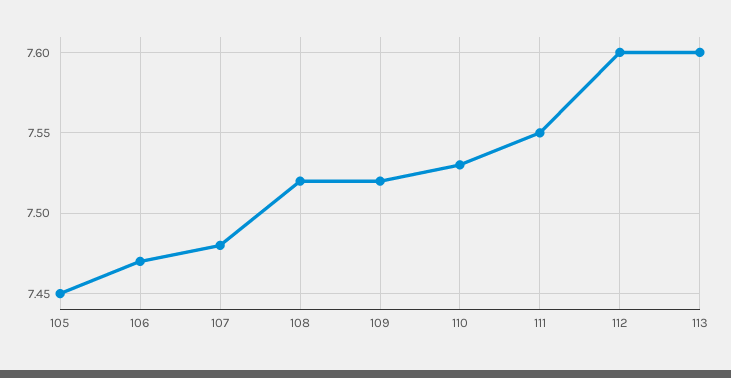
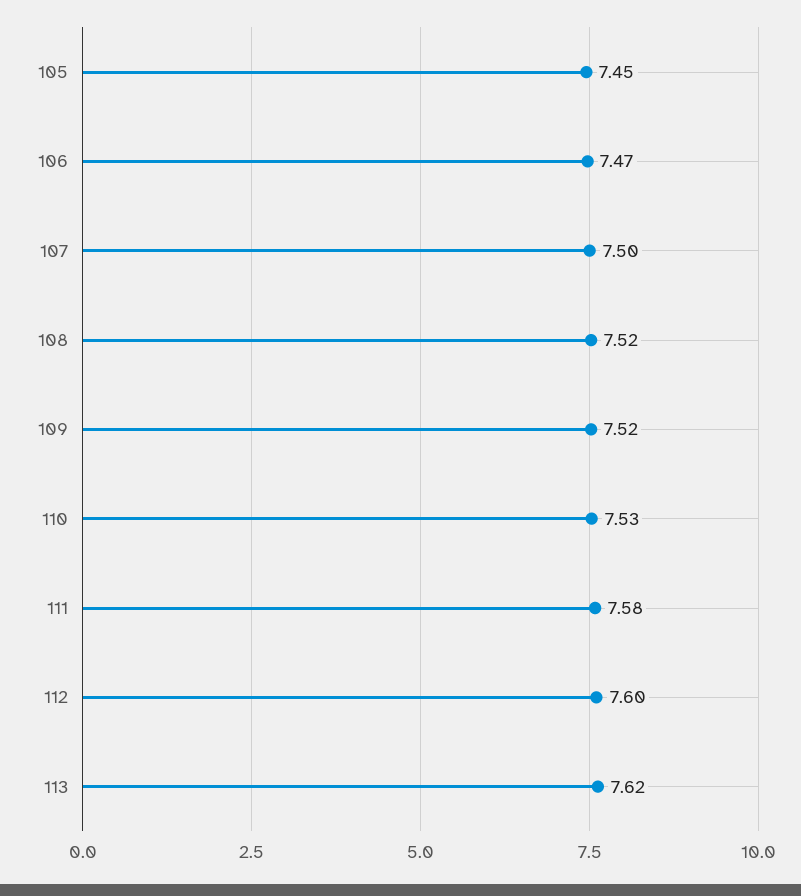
  {
    "105": 7.45,
    "106": 7.47,
-   "107": 7.48,
+   "107": 7.5,
    "108": 7.52,
    "109": 7.52,
    "110": 7.53,
-   "111": 7.55,
+   "111": 7.58,
    "112": 7.6,
-   "113": 7.6
+   "113": 7.62
  }

